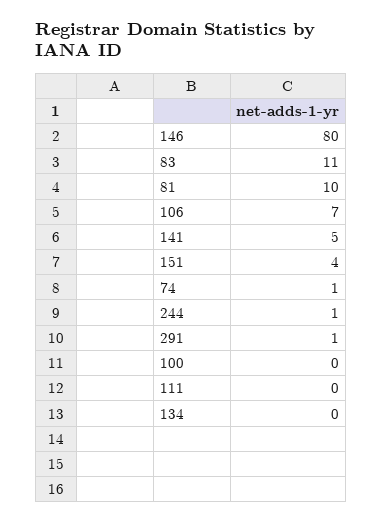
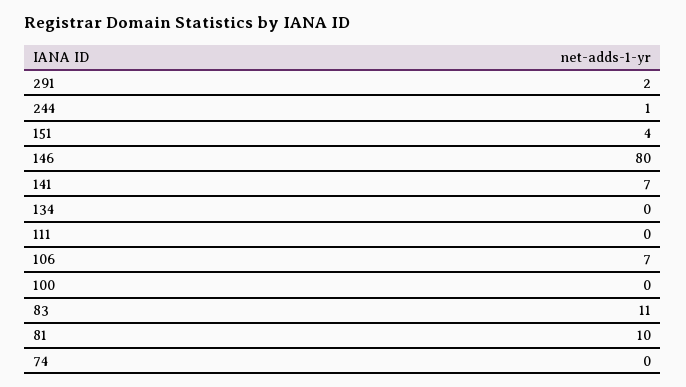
  {
    "146": 80,
    "83": 11,
    "81": 10,
    "106": 7,
-   "141": 5,
+   "141": 7,
    "151": 4,
-   "74": 1,
+   "74": 0,
    "244": 1,
-   "291": 1,
+   "291": 2,
    "100": 0,
    "111": 0,
    "134": 0
  }

